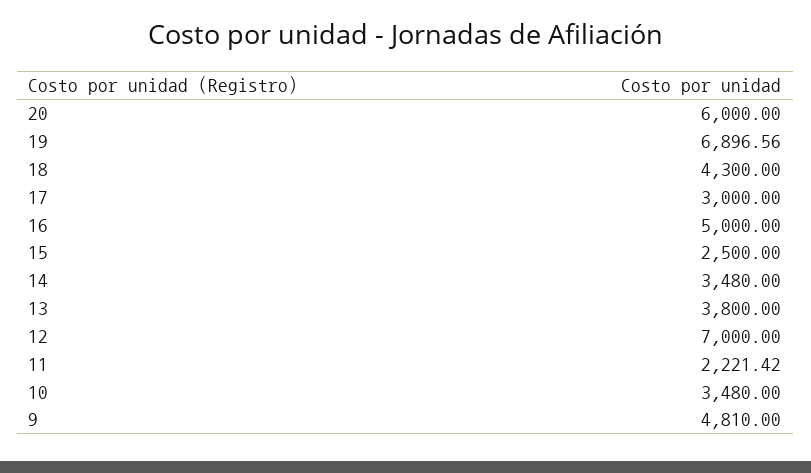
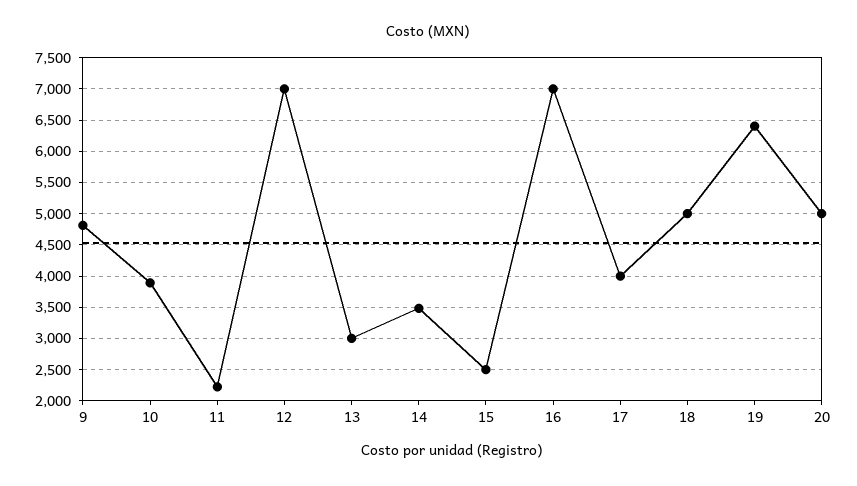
  {
-   "20": 6000,
+   "20": 5000,
-   "19": 6896.56,
+   "19": 6400,
-   "18": 4300,
+   "18": 5000,
-   "17": 3000,
+   "17": 4000,
-   "16": 5000,
+   "16": 7000,
    "15": 2500,
    "14": 3480,
-   "13": 3800,
+   "13": 3000,
    "12": 7000,
    "11": 2221.42,
-   "10": 3480,
+   "10": 3900,
    "9": 4810
  }

